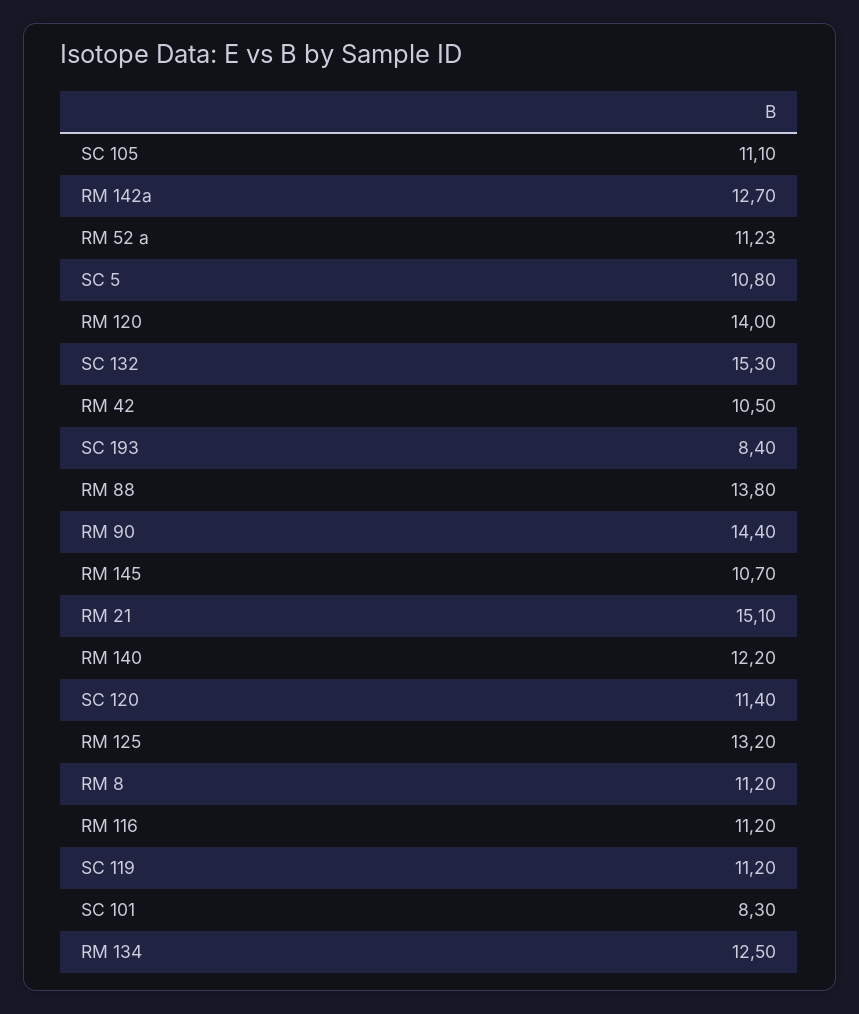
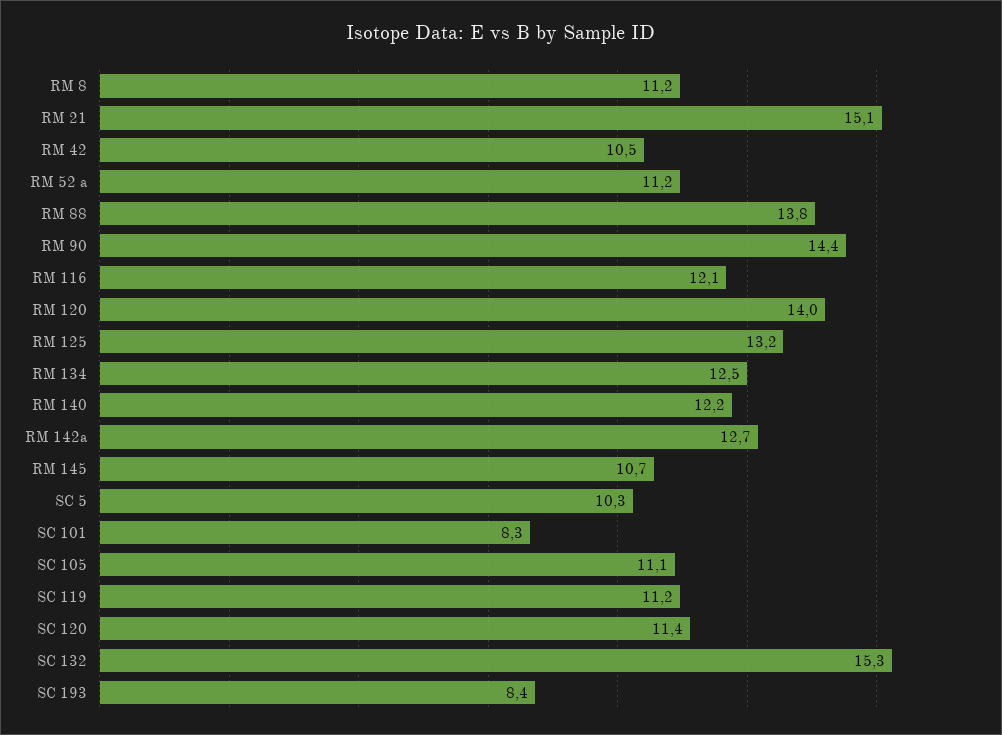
  {
    "SC 105": 11.1,
    "RM 142a": 12.7,
    "RM 52 a": 11.23,
-   "SC 5": 10.8,
+   "SC 5": 10.3,
    "RM 120": 14,
    "SC 132": 15.3,
    "RM 42": 10.5,
    "SC 193": 8.4,
    "RM 88": 13.8,
    "RM 90": 14.4,
    "RM 145": 10.7,
    "RM 21": 15.1,
    "RM 140": 12.2,
    "SC 120": 11.4,
    "RM 125": 13.2,
    "RM 8": 11.2,
-   "RM 116": 11.2,
+   "RM 116": 12.1,
    "SC 119": 11.2,
    "SC 101": 8.3,
    "RM 134": 12.5
  }

